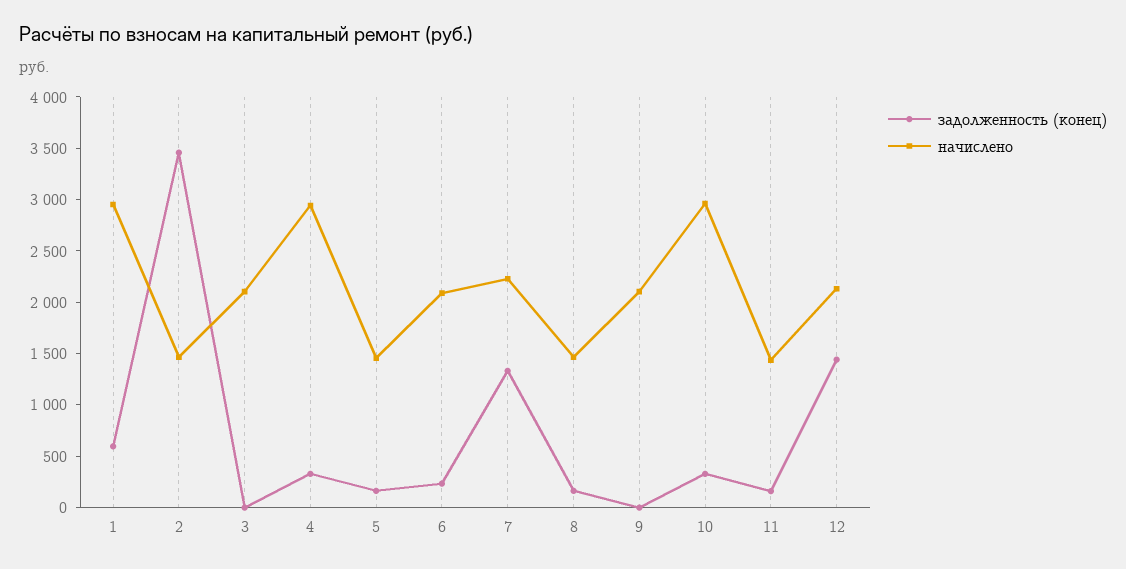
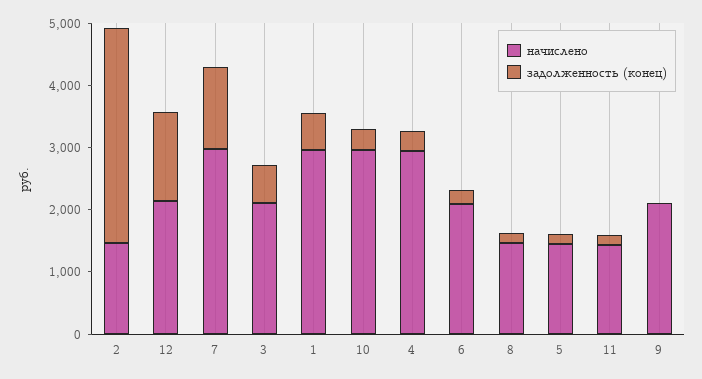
  {
    "задолженность (конец)": {
      "1": 600,
      "2": 3500,
-     "3": 0,
+     "3": 600,
      "4": 300,
      "5": 200,
      "6": 200,
      "7": 1300,
      "8": 200,
      "9": 0,
      "10": 300,
      "11": 200,
      "12": 1400
    },
    "начислено": {
      "1": 3000,
      "2": 1500,
      "3": 2100,
      "4": 2900,
      "5": 1500,
      "6": 2100,
-     "7": 2200,
+     "7": 3000,
      "8": 1500,
      "9": 2100,
      "10": 3000,
      "11": 1400,
      "12": 2100
    }
  }

